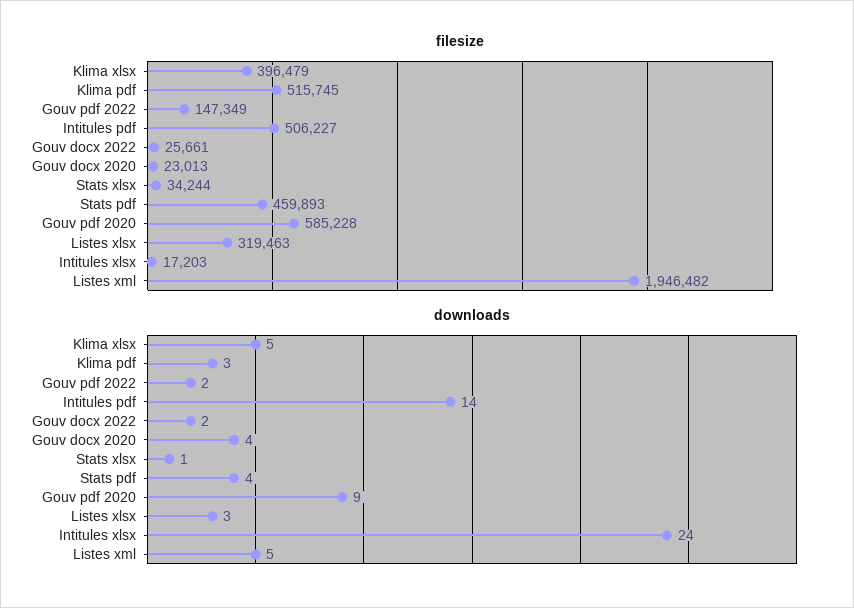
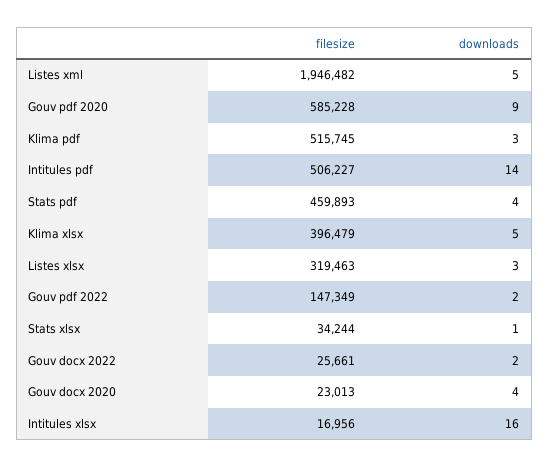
  {
    "filesize": {
      "Klima xlsx": 396479,
      "Klima pdf": 515745,
      "Gouv pdf 2022": 147349,
      "Intitules pdf": 506227,
      "Gouv docx 2022": 25661,
      "Gouv docx 2020": 23013,
      "Stats xlsx": 34244,
      "Stats pdf": 459893,
      "Gouv pdf 2020": 585228,
      "Listes xlsx": 319463,
-     "Intitules xlsx": 17203,
+     "Intitules xlsx": 16956,
      "Listes xml": 1946482
    },
    "downloads": {
      "Klima xlsx": 5,
      "Klima pdf": 3,
      "Gouv pdf 2022": 2,
      "Intitules pdf": 14,
      "Gouv docx 2022": 2,
      "Gouv docx 2020": 4,
      "Stats xlsx": 1,
      "Stats pdf": 4,
      "Gouv pdf 2020": 9,
      "Listes xlsx": 3,
-     "Intitules xlsx": 24,
+     "Intitules xlsx": 16,
      "Listes xml": 5
    }
  }

